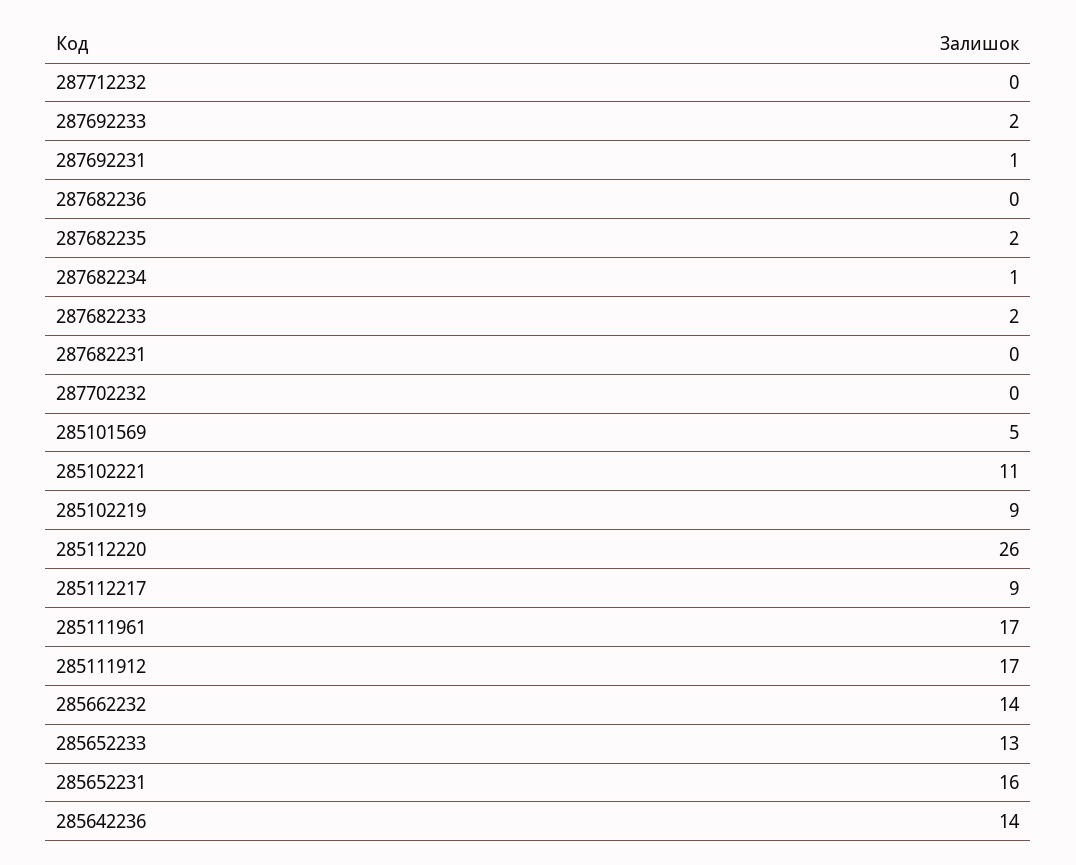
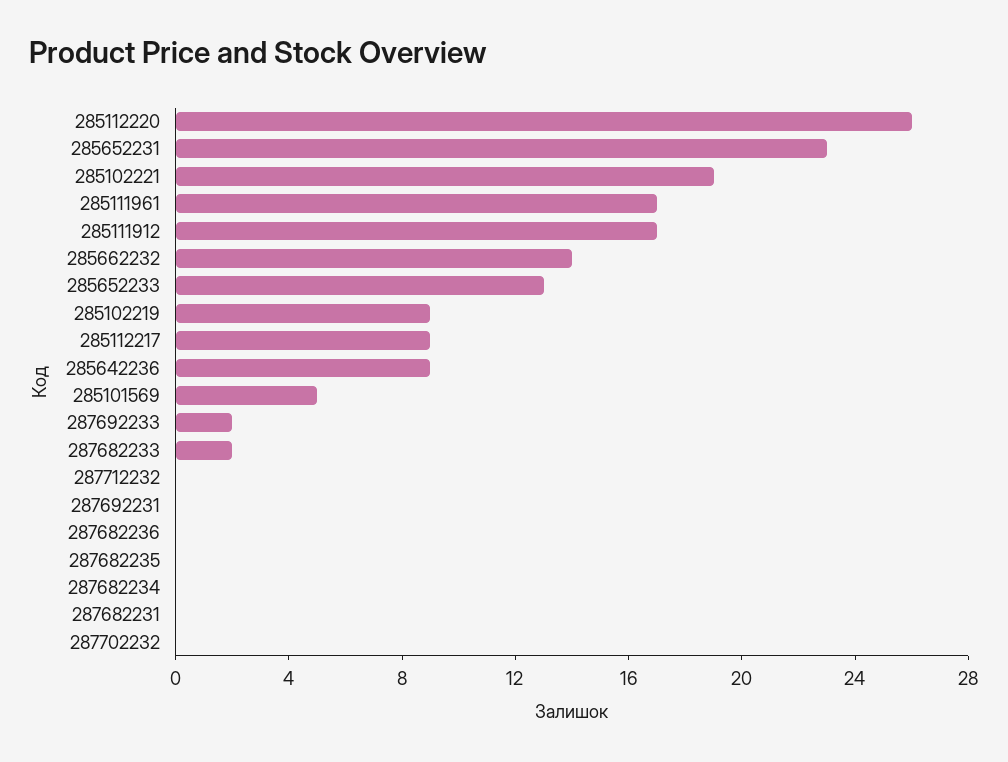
  {
    "287712232": 0,
    "287692233": 2,
-   "287692231": 1,
+   "287692231": 0,
    "287682236": 0,
-   "287682235": 2,
+   "287682235": 0,
-   "287682234": 1,
+   "287682234": 0,
    "287682233": 2,
    "287682231": 0,
    "287702232": 0,
    "285101569": 5,
-   "285102221": 11,
+   "285102221": 19,
    "285102219": 9,
    "285112220": 26,
    "285112217": 9,
    "285111961": 17,
    "285111912": 17,
    "285662232": 14,
    "285652233": 13,
-   "285652231": 16,
+   "285652231": 23,
-   "285642236": 14
+   "285642236": 9
  }

